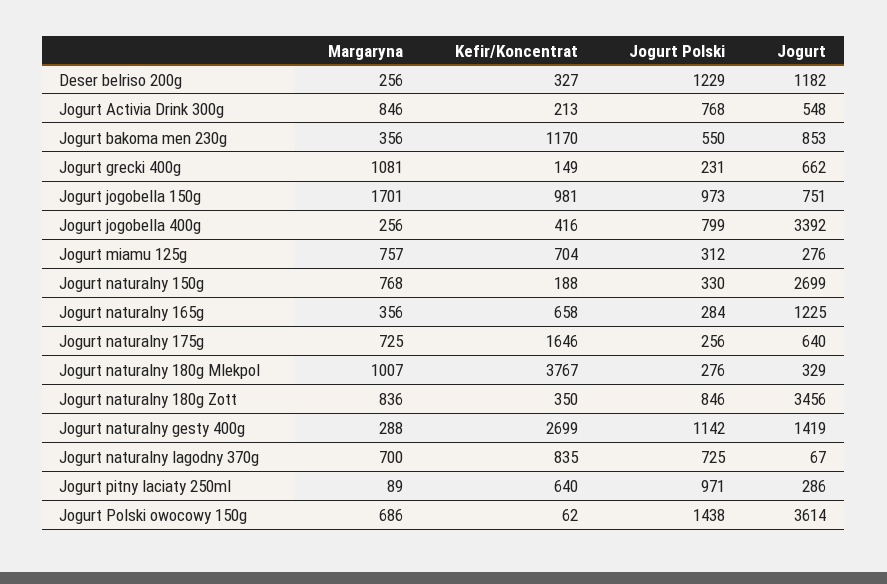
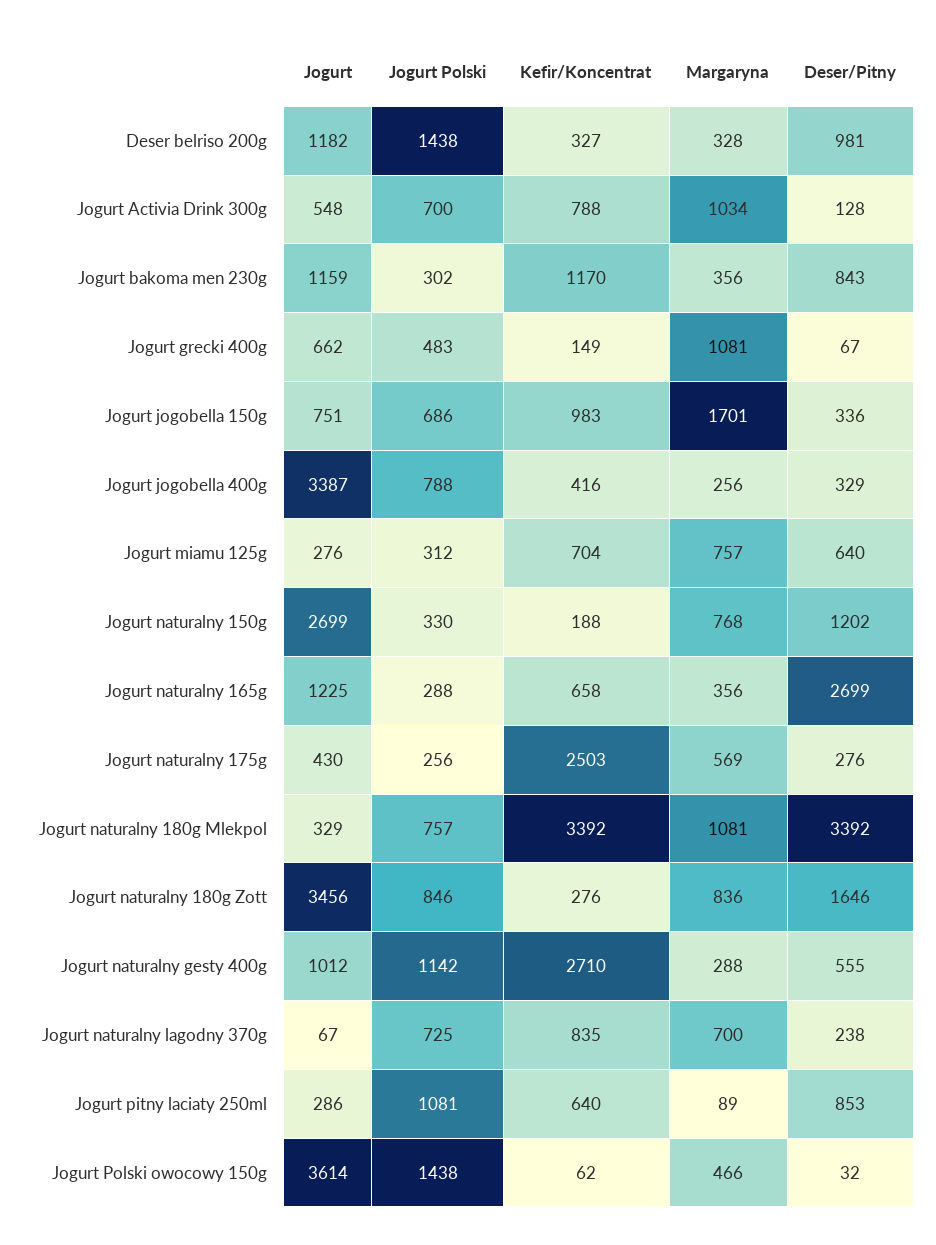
  {
    "Margaryna": {
-     "Deser belriso 200g": 256,
+     "Deser belriso 200g": 328,
-     "Jogurt Activia Drink 300g": 846,
+     "Jogurt Activia Drink 300g": 1034,
      "Jogurt bakoma men 230g": 356,
      "Jogurt grecki 400g": 1081,
      "Jogurt jogobella 150g": 1701,
      "Jogurt jogobella 400g": 256,
      "Jogurt miamu 125g": 757,
      "Jogurt naturalny 150g": 768,
      "Jogurt naturalny 165g": 356,
-     "Jogurt naturalny 175g": 725,
+     "Jogurt naturalny 175g": 569,
-     "Jogurt naturalny 180g Mlekpol": 1007,
+     "Jogurt naturalny 180g Mlekpol": 1081,
      "Jogurt naturalny 180g Zott": 836,
      "Jogurt naturalny gesty 400g": 288,
      "Jogurt naturalny lagodny 370g": 700,
      "Jogurt pitny laciaty 250ml": 89,
-     "Jogurt Polski owocowy 150g": 686
+     "Jogurt Polski owocowy 150g": 466
    },
    "Kefir/Koncentrat": {
      "Deser belriso 200g": 327,
-     "Jogurt Activia Drink 300g": 213,
+     "Jogurt Activia Drink 300g": 788,
      "Jogurt bakoma men 230g": 1170,
      "Jogurt grecki 400g": 149,
-     "Jogurt jogobella 150g": 981,
+     "Jogurt jogobella 150g": 983,
      "Jogurt jogobella 400g": 416,
      "Jogurt miamu 125g": 704,
      "Jogurt naturalny 150g": 188,
      "Jogurt naturalny 165g": 658,
-     "Jogurt naturalny 175g": 1646,
+     "Jogurt naturalny 175g": 2503,
-     "Jogurt naturalny 180g Mlekpol": 3767,
+     "Jogurt naturalny 180g Mlekpol": 3392,
-     "Jogurt naturalny 180g Zott": 350,
+     "Jogurt naturalny 180g Zott": 276,
-     "Jogurt naturalny gesty 400g": 2699,
+     "Jogurt naturalny gesty 400g": 2710,
      "Jogurt naturalny lagodny 370g": 835,
      "Jogurt pitny laciaty 250ml": 640,
      "Jogurt Polski owocowy 150g": 62
    },
    "Jogurt Polski": {
-     "Deser belriso 200g": 1229,
+     "Deser belriso 200g": 1438,
-     "Jogurt Activia Drink 300g": 768,
+     "Jogurt Activia Drink 300g": 700,
-     "Jogurt bakoma men 230g": 550,
+     "Jogurt bakoma men 230g": 302,
-     "Jogurt grecki 400g": 231,
+     "Jogurt grecki 400g": 483,
-     "Jogurt jogobella 150g": 973,
+     "Jogurt jogobella 150g": 686,
-     "Jogurt jogobella 400g": 799,
+     "Jogurt jogobella 400g": 788,
      "Jogurt miamu 125g": 312,
      "Jogurt naturalny 150g": 330,
-     "Jogurt naturalny 165g": 284,
+     "Jogurt naturalny 165g": 288,
      "Jogurt naturalny 175g": 256,
-     "Jogurt naturalny 180g Mlekpol": 276,
+     "Jogurt naturalny 180g Mlekpol": 757,
      "Jogurt naturalny 180g Zott": 846,
      "Jogurt naturalny gesty 400g": 1142,
      "Jogurt naturalny lagodny 370g": 725,
-     "Jogurt pitny laciaty 250ml": 971,
+     "Jogurt pitny laciaty 250ml": 1081,
      "Jogurt Polski owocowy 150g": 1438
    },
    "Jogurt": {
      "Deser belriso 200g": 1182,
      "Jogurt Activia Drink 300g": 548,
-     "Jogurt bakoma men 230g": 853,
+     "Jogurt bakoma men 230g": 1159,
      "Jogurt grecki 400g": 662,
      "Jogurt jogobella 150g": 751,
-     "Jogurt jogobella 400g": 3392,
+     "Jogurt jogobella 400g": 3387,
      "Jogurt miamu 125g": 276,
      "Jogurt naturalny 150g": 2699,
      "Jogurt naturalny 165g": 1225,
-     "Jogurt naturalny 175g": 640,
+     "Jogurt naturalny 175g": 430,
      "Jogurt naturalny 180g Mlekpol": 329,
      "Jogurt naturalny 180g Zott": 3456,
-     "Jogurt naturalny gesty 400g": 1419,
+     "Jogurt naturalny gesty 400g": 1012,
      "Jogurt naturalny lagodny 370g": 67,
      "Jogurt pitny laciaty 250ml": 286,
      "Jogurt Polski owocowy 150g": 3614
-   }
+   },
+   "Deser/Pitny": {
+     "Deser belriso 200g": 981,
+     "Jogurt Activia Drink 300g": 128,
+     "Jogurt bakoma men 230g": 843,
+     "Jogurt grecki 400g": 67,
+     "Jogurt jogobella 150g": 336,
+     "Jogurt jogobella 400g": 329,
+     "Jogurt miamu 125g": 640,
+     "Jogurt naturalny 150g": 1202,
+     "Jogurt naturalny 165g": 2699,
+     "Jogurt naturalny 175g": 276,
+     "Jogurt naturalny 180g Mlekpol": 3392,
+     "Jogurt naturalny 180g Zott": 1646,
+     "Jogurt naturalny gesty 400g": 555,
+     "Jogurt naturalny lagodny 370g": 238,
+     "Jogurt pitny laciaty 250ml": 853,
+     "Jogurt Polski owocowy 150g": 32
+   }
  }

